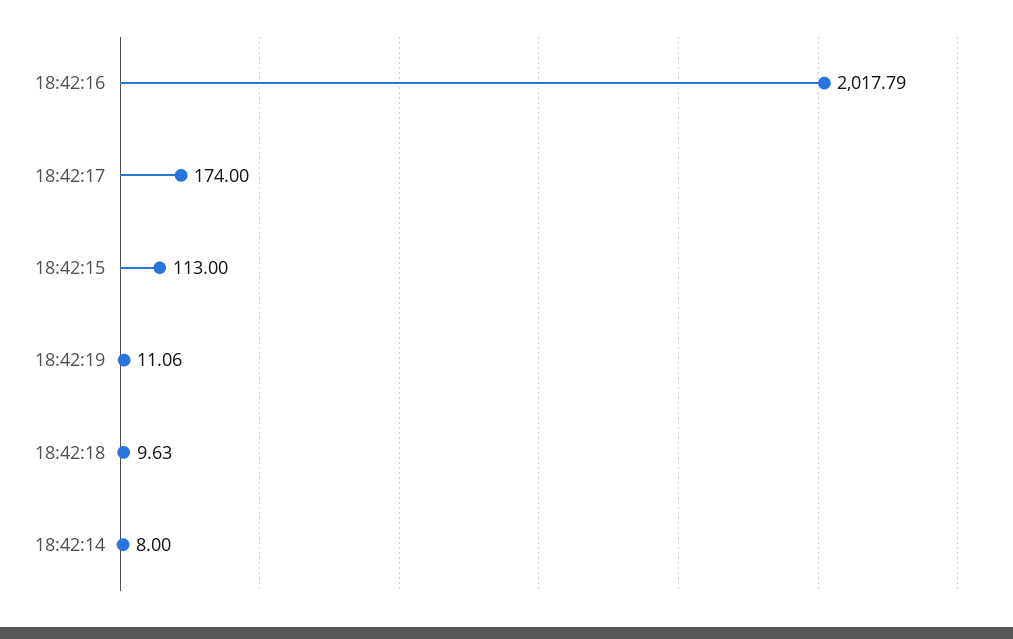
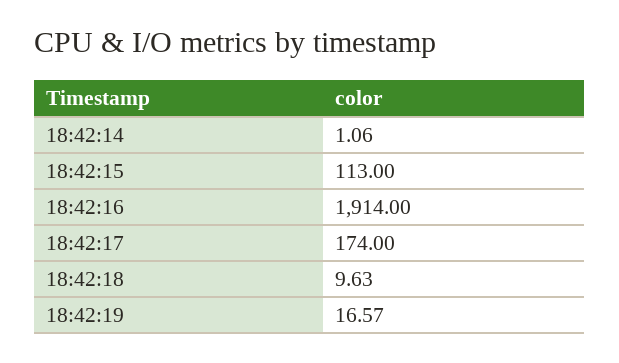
  {
-   "18:42:16": 2017.79,
+   "18:42:16": 1914,
    "18:42:17": 174,
    "18:42:15": 113,
-   "18:42:19": 11.06,
+   "18:42:19": 16.57,
    "18:42:18": 9.63,
-   "18:42:14": 8
+   "18:42:14": 1.06
  }

